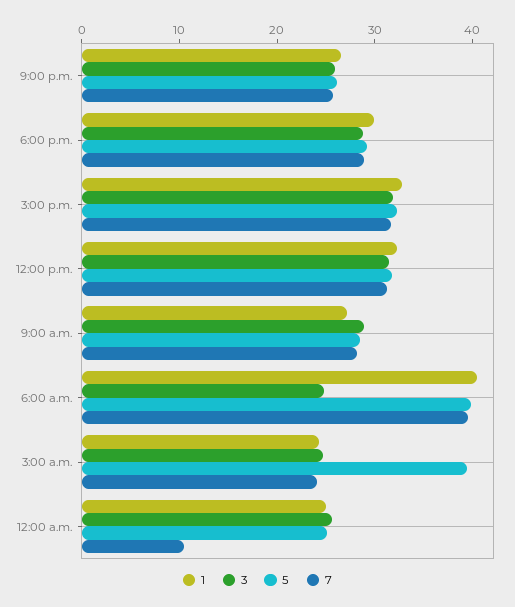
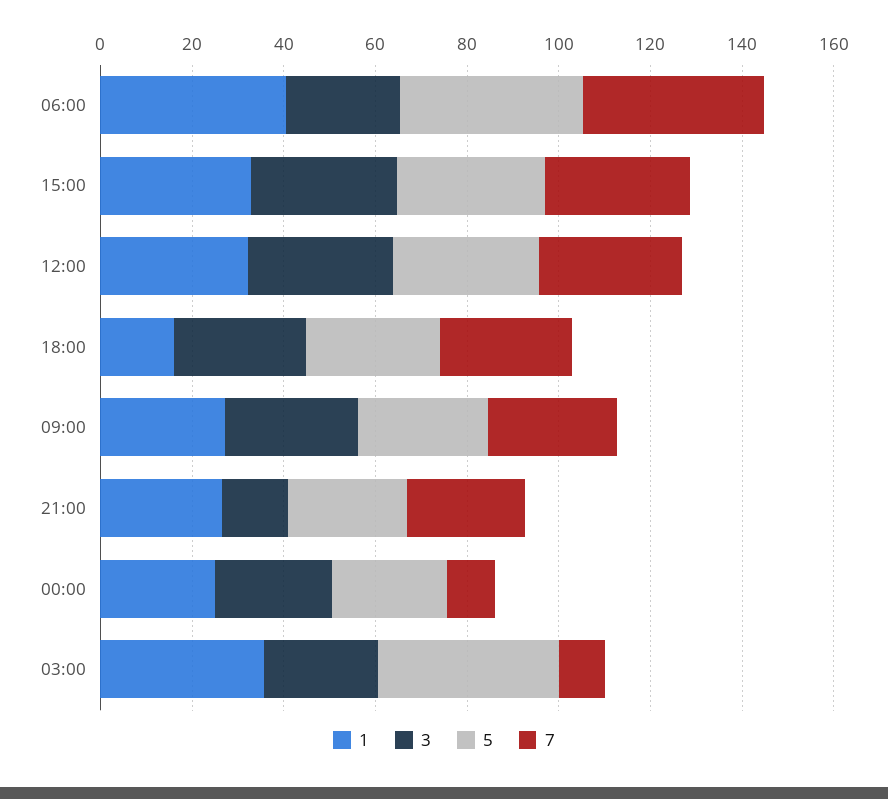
  {
    "1": {
      "9:00 p.m.": 26,
-     "6:00 p.m.": 30,
+     "6:00 p.m.": 15,
      "3:00 p.m.": 32,
      "12:00 p.m.": 32,
      "9:00 a.m.": 28,
      "6:00 a.m.": 40,
-     "3:00 a.m.": 24,
+     "3:00 a.m.": 35,
      "12:00 a.m.": 26
    },
    "3": {
-     "9:00 p.m.": 26,
+     "9:00 p.m.": 15,
      "6:00 p.m.": 28,
      "3:00 p.m.": 32,
      "12:00 p.m.": 32,
      "9:00 a.m.": 28,
      "6:00 a.m.": 24,
      "3:00 a.m.": 24,
      "12:00 a.m.": 26
    },
    "5": {
      "9:00 p.m.": 26,
      "6:00 p.m.": 30,
      "3:00 p.m.": 32,
      "12:00 p.m.": 32,
      "9:00 a.m.": 28,
      "6:00 a.m.": 40,
      "3:00 a.m.": 40,
      "12:00 a.m.": 26
    },
    "7": {
      "9:00 p.m.": 26,
      "6:00 p.m.": 28,
      "3:00 p.m.": 32,
      "12:00 p.m.": 32,
      "9:00 a.m.": 28,
      "6:00 a.m.": 40,
-     "3:00 a.m.": 24,
+     "3:00 a.m.": 10,
      "12:00 a.m.": 10
    }
  }

